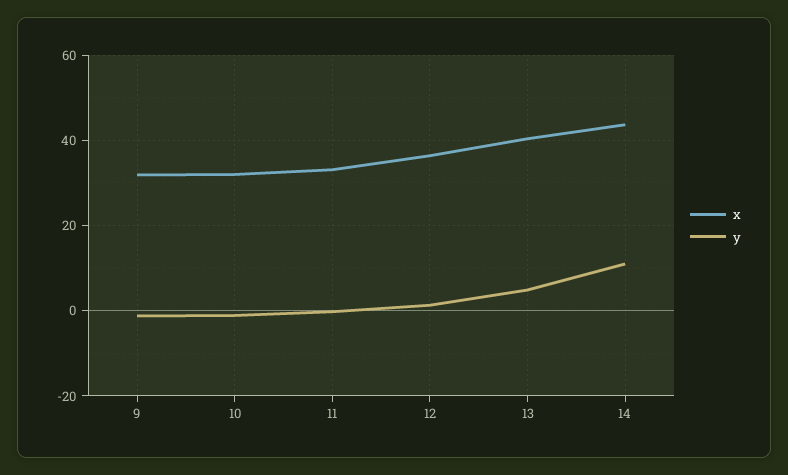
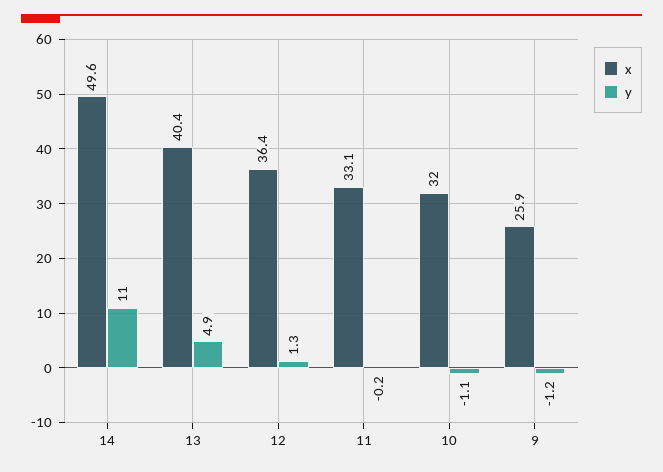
  {
    "x": {
-     "9": 32,
+     "9": 25.9,
      "10": 32,
      "11": 33.1,
      "12": 36.4,
      "13": 40.4,
-     "14": 44
+     "14": 49.6
    },
    "y": {
      "9": -1.2,
      "10": -1.1,
      "11": -0.2,
      "12": 1.3,
      "13": 4.9,
      "14": 11
    }
  }

